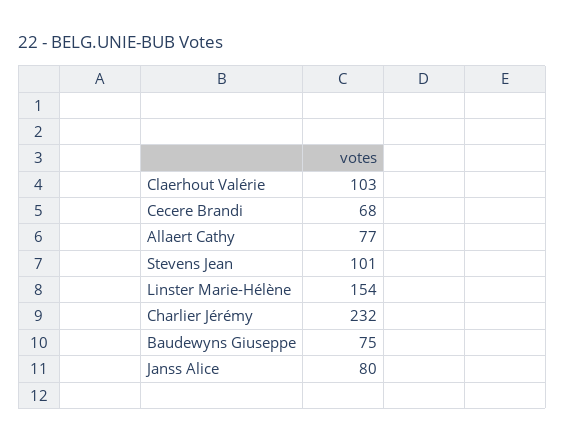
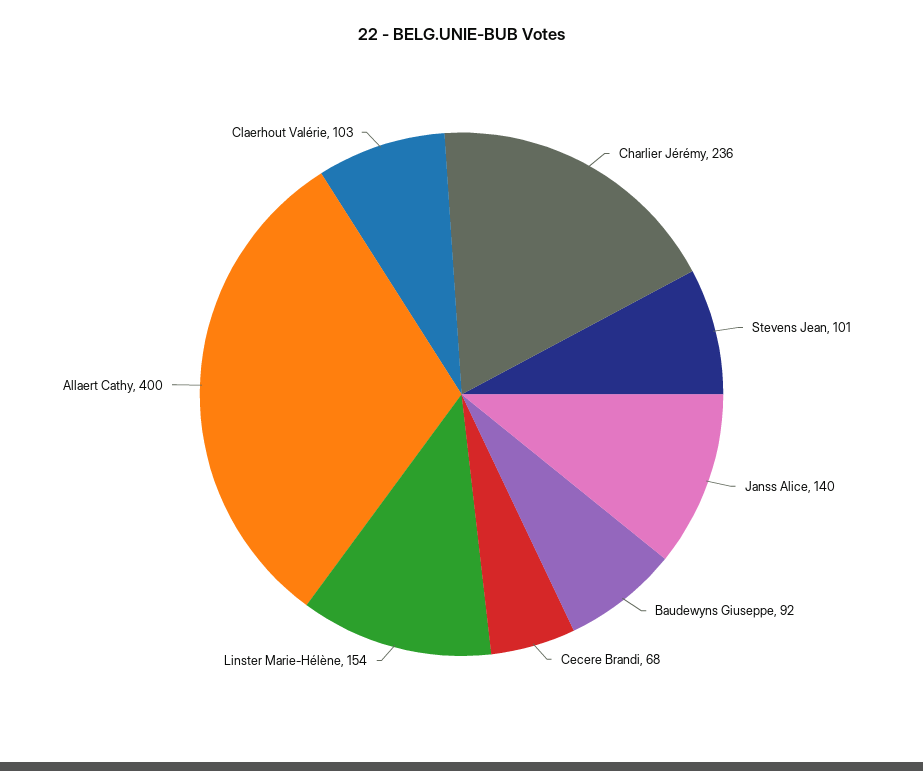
  {
    "Claerhout Valérie": 103,
    "Cecere Brandi": 68,
-   "Allaert Cathy": 77,
+   "Allaert Cathy": 400,
    "Stevens Jean": 101,
    "Linster Marie-Hélène": 154,
-   "Charlier Jérémy": 232,
+   "Charlier Jérémy": 236,
-   "Baudewyns Giuseppe": 75,
+   "Baudewyns Giuseppe": 92,
-   "Janss Alice": 80
+   "Janss Alice": 140
  }

